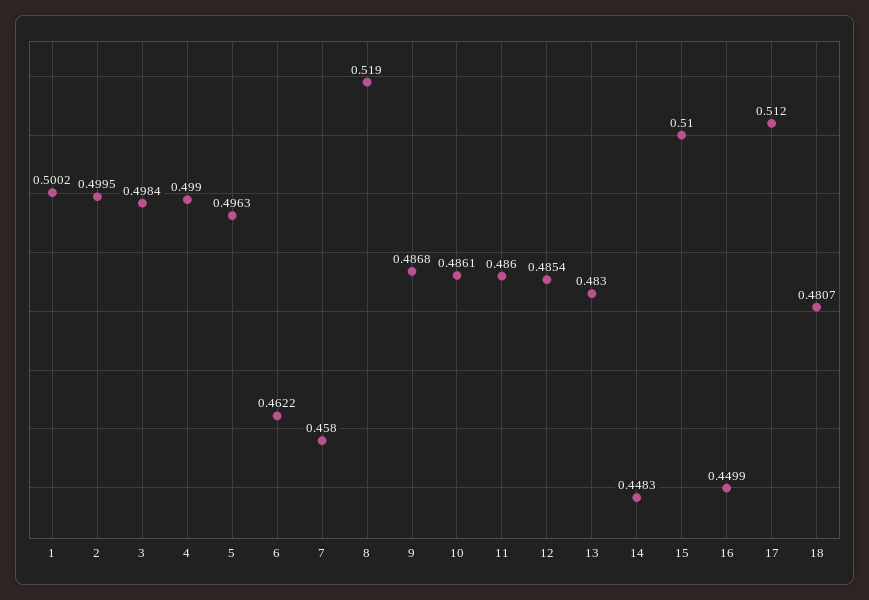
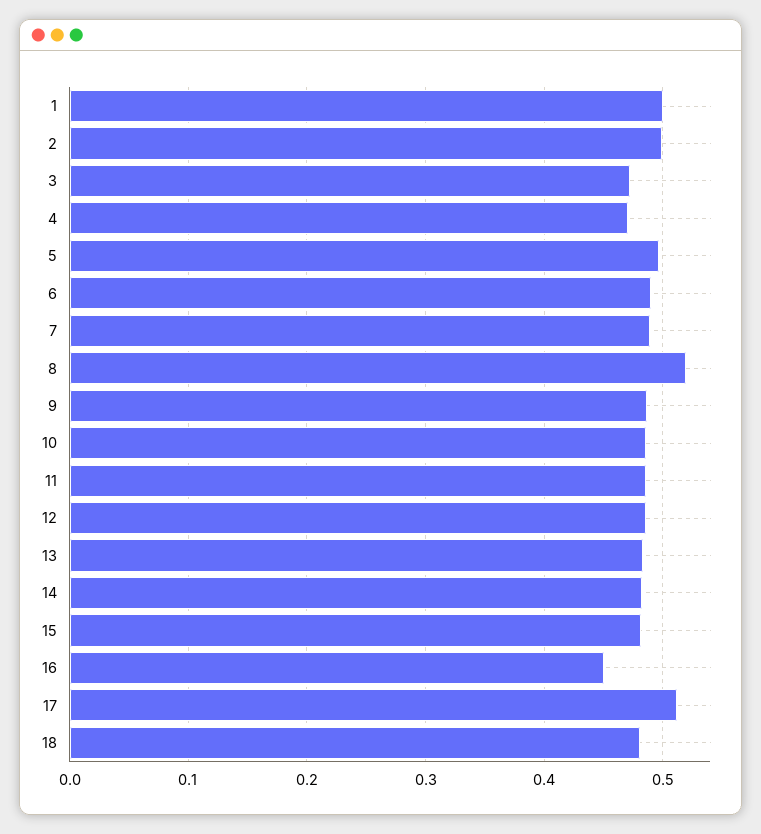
  {
    "1": 0.5002,
    "2": 0.4995,
-   "3": 0.4984,
+   "3": 0.47,
-   "4": 0.499,
+   "4": 0.47,
    "5": 0.4963,
-   "6": 0.4622,
+   "6": 0.49,
-   "7": 0.458,
+   "7": 0.49,
    "8": 0.519,
    "9": 0.4868,
    "10": 0.4861,
    "11": 0.486,
    "12": 0.4854,
    "13": 0.483,
-   "14": 0.4483,
+   "14": 0.48,
-   "15": 0.51,
+   "15": 0.48,
    "16": 0.4499,
    "17": 0.512,
    "18": 0.4807
  }

